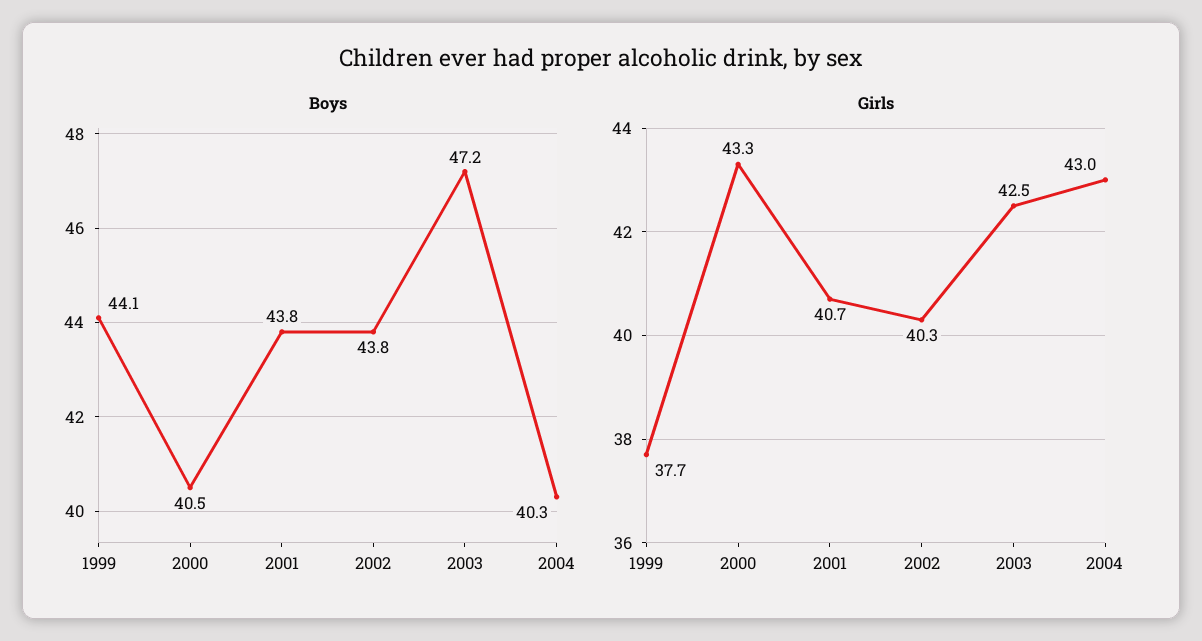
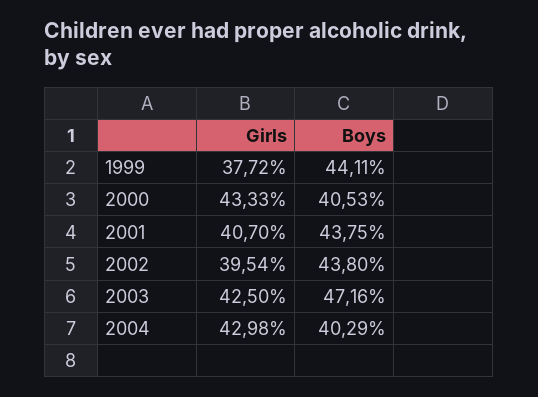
  {
    "Boys": {
      "1999": 44.11,
      "2000": 40.53,
      "2001": 43.75,
      "2002": 43.8,
      "2003": 47.16,
      "2004": 40.29
    },
    "Girls": {
      "1999": 37.72,
      "2000": 43.33,
      "2001": 40.7,
-     "2002": 40.3,
+     "2002": 39.54,
      "2003": 42.5,
      "2004": 42.98
    }
  }

